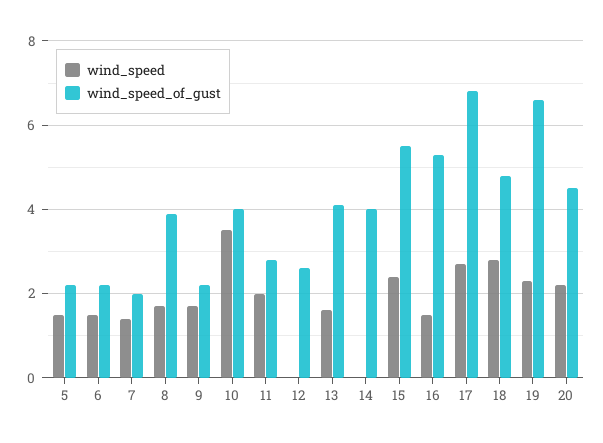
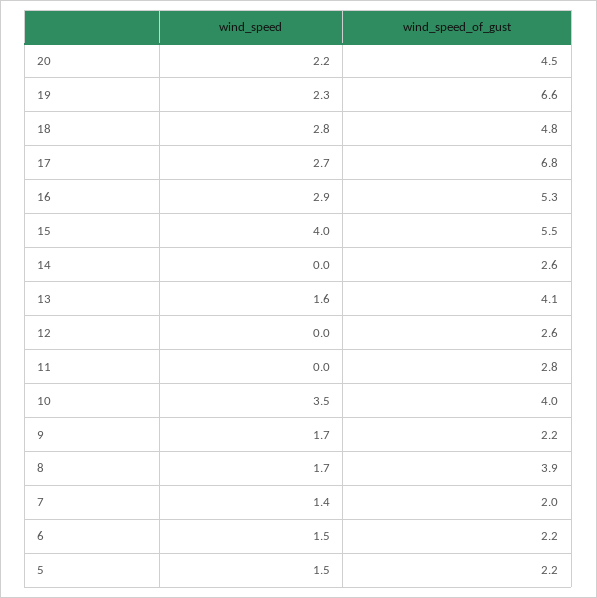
  {
    "wind_speed": {
      "5": 1.5,
      "6": 1.5,
      "7": 1.4,
      "8": 1.7,
      "9": 1.7,
      "10": 3.5,
-     "11": 2,
+     "11": 0,
      "12": 0,
      "13": 1.6,
      "14": 0,
-     "15": 2.5,
+     "15": 4,
-     "16": 1.5,
+     "16": 2.9,
      "17": 2.7,
      "18": 2.8,
      "19": 2.3,
      "20": 2.2
    },
    "wind_speed_of_gust": {
      "5": 2.2,
      "6": 2.2,
      "7": 2,
      "8": 3.9,
      "9": 2.2,
      "10": 4,
      "11": 2.8,
      "12": 2.6,
      "13": 4.1,
-     "14": 4,
+     "14": 2.6,
      "15": 5.5,
      "16": 5.3,
      "17": 6.8,
      "18": 4.8,
      "19": 6.6,
      "20": 4.5
    }
  }

